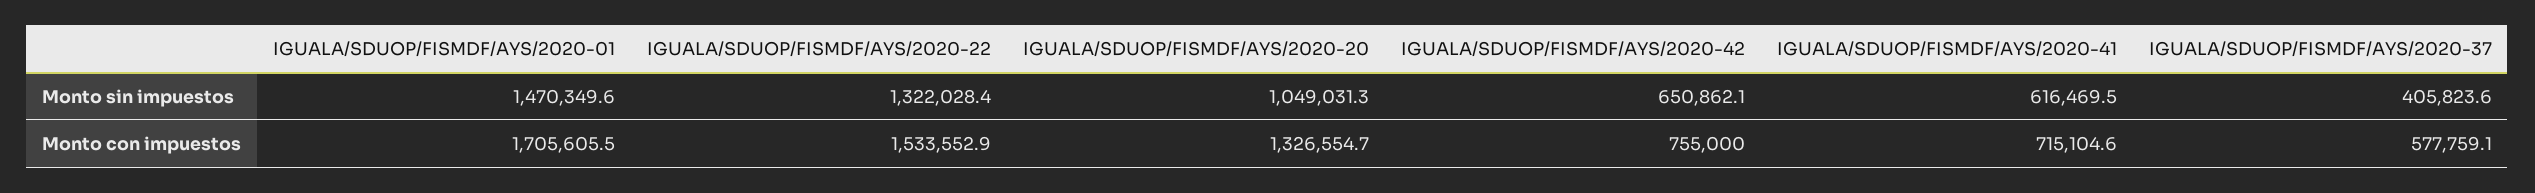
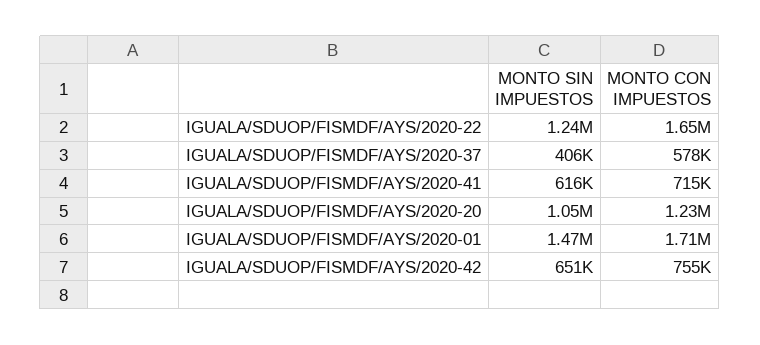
  {
    "IGUALA/SDUOP/FISMDF/AYS/2020-01": {
      "Monto sin impuestos": 1470349.6,
      "Monto con impuestos": 1705605.5
    },
    "IGUALA/SDUOP/FISMDF/AYS/2020-22": {
-     "Monto sin impuestos": 1322028.4,
+     "Monto sin impuestos": 1240000,
-     "Monto con impuestos": 1533552.9
+     "Monto con impuestos": 1650000
    },
    "IGUALA/SDUOP/FISMDF/AYS/2020-20": {
      "Monto sin impuestos": 1049031.3,
-     "Monto con impuestos": 1326554.7
+     "Monto con impuestos": 1230000
    },
    "IGUALA/SDUOP/FISMDF/AYS/2020-42": {
      "Monto sin impuestos": 650862.1,
      "Monto con impuestos": 755000
    },
    "IGUALA/SDUOP/FISMDF/AYS/2020-41": {
      "Monto sin impuestos": 616469.5,
      "Monto con impuestos": 715104.6
    },
    "IGUALA/SDUOP/FISMDF/AYS/2020-37": {
      "Monto sin impuestos": 405823.6,
      "Monto con impuestos": 577759.1
    }
  }

